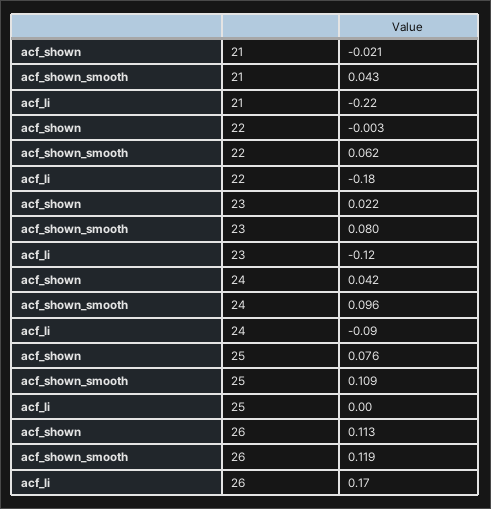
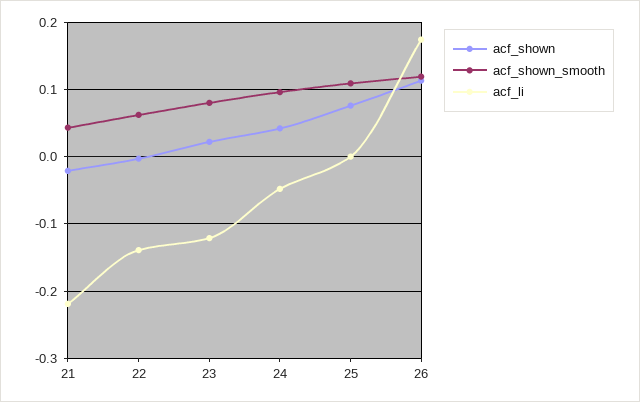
  {
    "acf_shown": {
      "21": -0.021,
      "22": -0.003,
      "23": 0.022,
      "24": 0.042,
      "25": 0.076,
      "26": 0.113
    },
    "acf_shown_smooth": {
      "21": 0.043,
      "22": 0.062,
      "23": 0.08,
      "24": 0.096,
      "25": 0.109,
      "26": 0.119
    },
    "acf_li": {
      "21": -0.22,
-     "22": -0.18,
+     "22": -0.14,
      "23": -0.12,
-     "24": -0.09,
+     "24": -0.05,
      "25": 0,
      "26": 0.17
    }
  }

